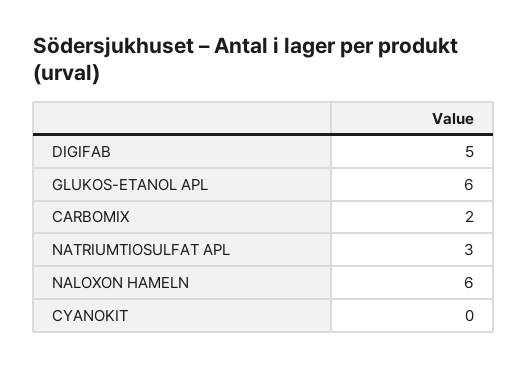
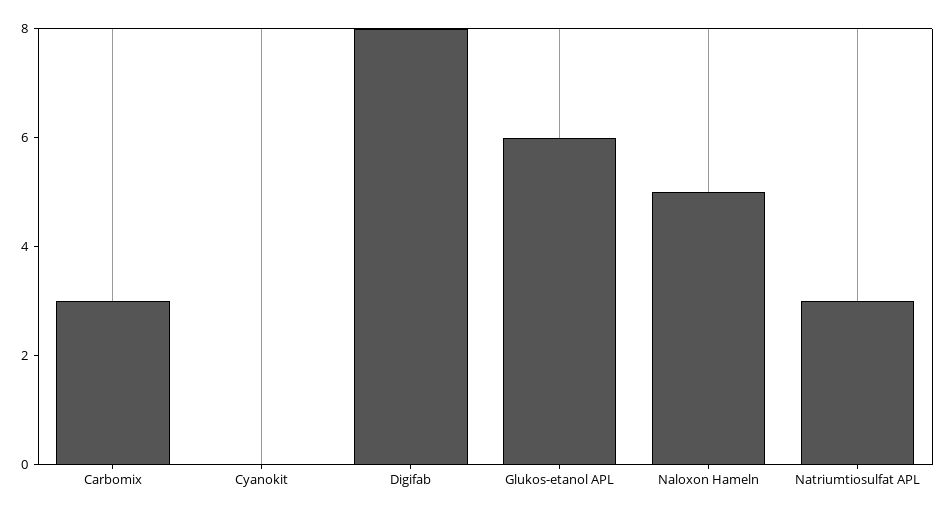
  {
-   "DIGIFAB": 5,
+   "DIGIFAB": 8,
    "GLUKOS-ETANOL APL": 6,
-   "CARBOMIX": 2,
+   "CARBOMIX": 3,
    "NATRIUMTIOSULFAT APL": 3,
-   "NALOXON HAMELN": 6,
+   "NALOXON HAMELN": 5,
    "CYANOKIT": 0
  }

